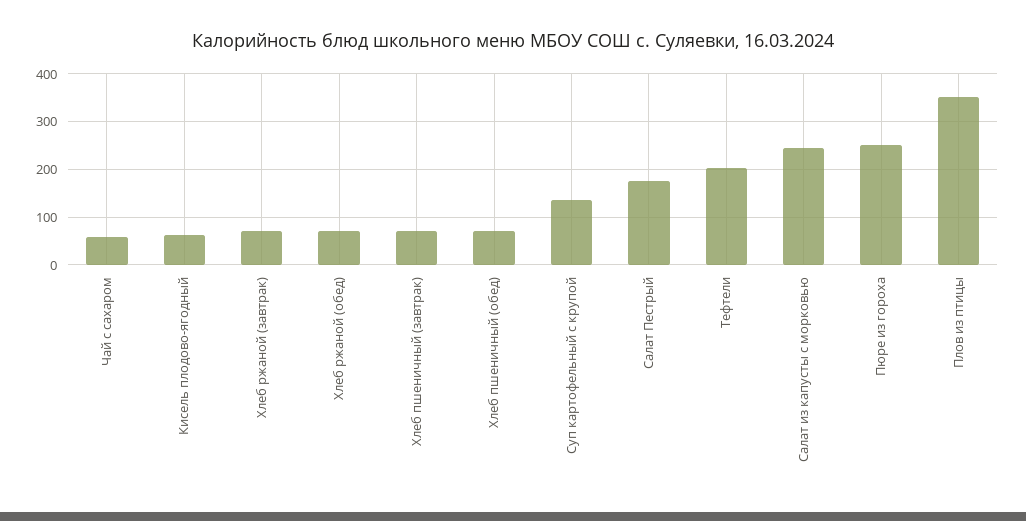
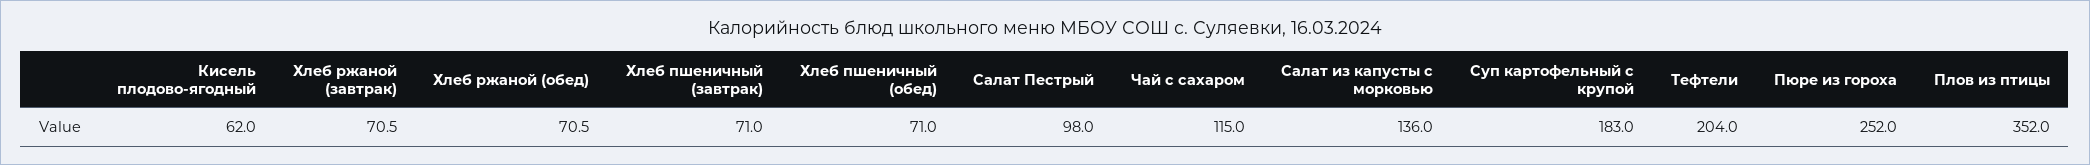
  {
-   "Чай с сахаром": 60,
+   "Чай с сахаром": 115,
    "Кисель плодово-ягодный": 62,
    "Хлеб ржаной (завтрак)": 70.5,
    "Хлеб ржаной (обед)": 70.5,
    "Хлеб пшеничный (завтрак)": 71,
    "Хлеб пшеничный (обед)": 71,
-   "Суп картофельный с крупой": 140,
+   "Суп картофельный с крупой": 183,
-   "Салат Пестрый": 180,
+   "Салат Пестрый": 98,
    "Тефтели": 204,
-   "Салат из капусты с морковью": 240,
+   "Салат из капусты с морковью": 136,
    "Пюре из гороха": 252,
    "Плов из птицы": 352
  }

